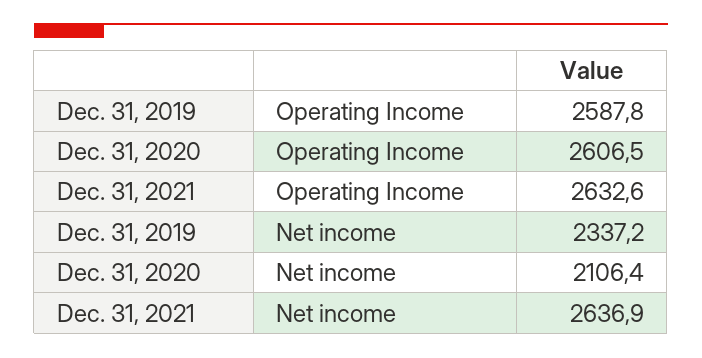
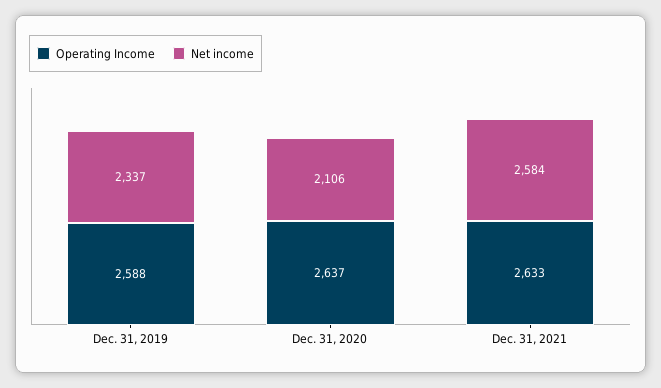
  {
    "Operating Income": {
      "Dec. 31, 2019": 2587.8,
-     "Dec. 31, 2020": 2606.5,
+     "Dec. 31, 2020": 2637,
      "Dec. 31, 2021": 2632.6
    },
    "Net income": {
      "Dec. 31, 2019": 2337.2,
      "Dec. 31, 2020": 2106.4,
-     "Dec. 31, 2021": 2636.9
+     "Dec. 31, 2021": 2584
    }
  }

